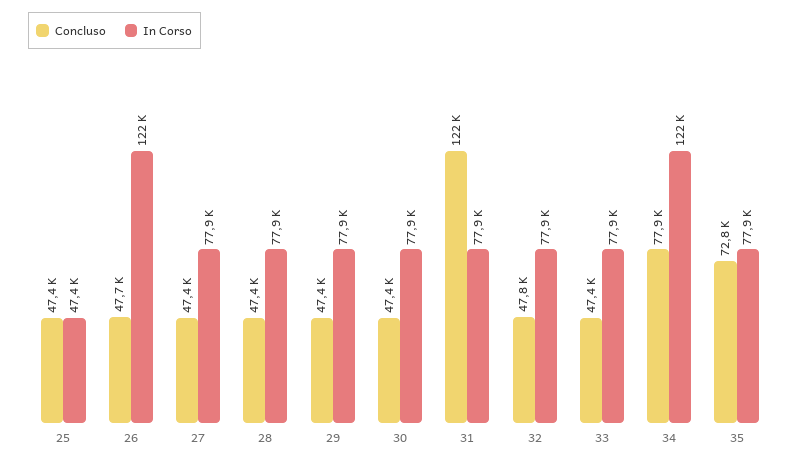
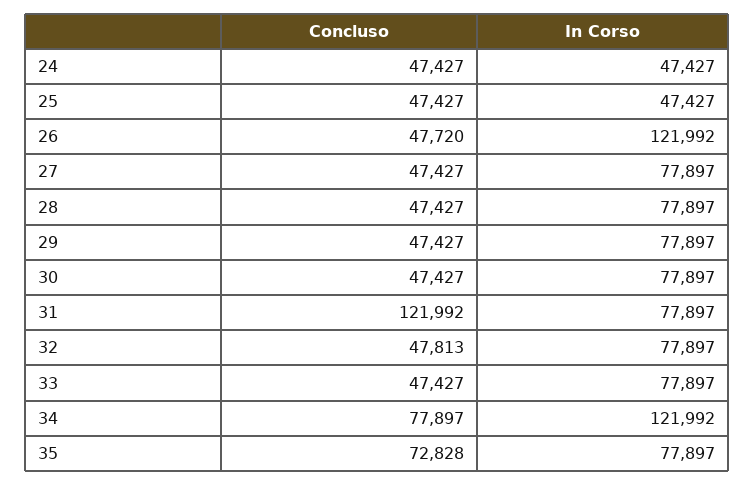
  {
    "Concluso": {
      "25": 47427,
      "26": 47720,
      "27": 47427,
      "28": 47427,
      "29": 47427,
      "30": 47427,
      "31": 121992,
      "32": 47813,
      "33": 47427,
      "34": 77897,
-     "35": 72828
+     "35": 72828,
+     "24": 47427
    },
    "In Corso": {
      "25": 47427,
      "26": 121992,
      "27": 77897,
      "28": 77897,
      "29": 77897,
      "30": 77897,
      "31": 77897,
      "32": 77897,
      "33": 77897,
      "34": 121992,
-     "35": 77897
+     "35": 77897,
+     "24": 47427
    }
  }

